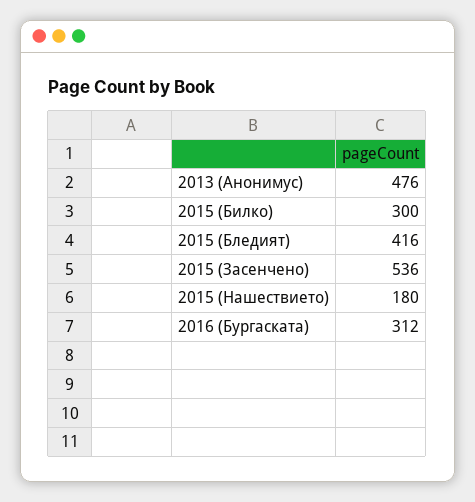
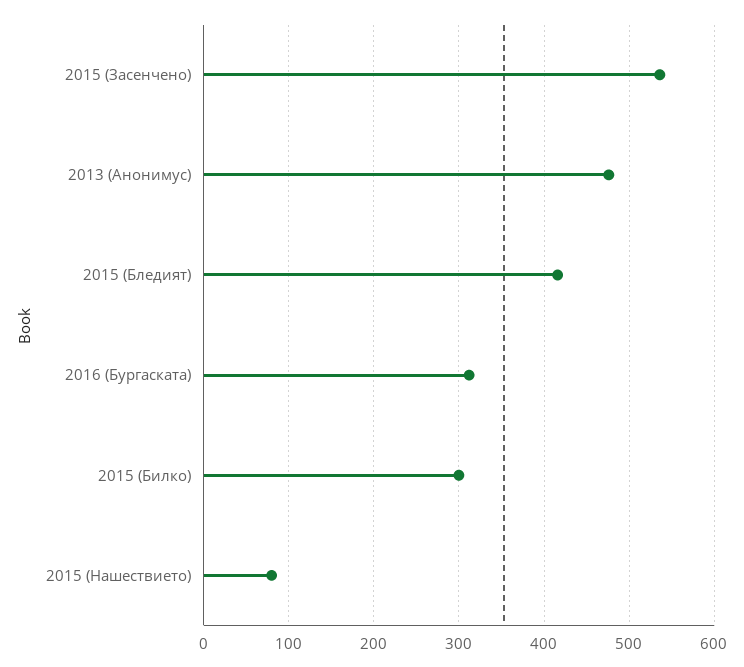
  {
    "2013 (Анонимус)": 476,
    "2015 (Билко)": 300,
    "2015 (Бледият)": 416,
    "2015 (Засенчено)": 536,
-   "2015 (Нашествието)": 180,
+   "2015 (Нашествието)": 80,
    "2016 (Бургаската)": 312
  }

